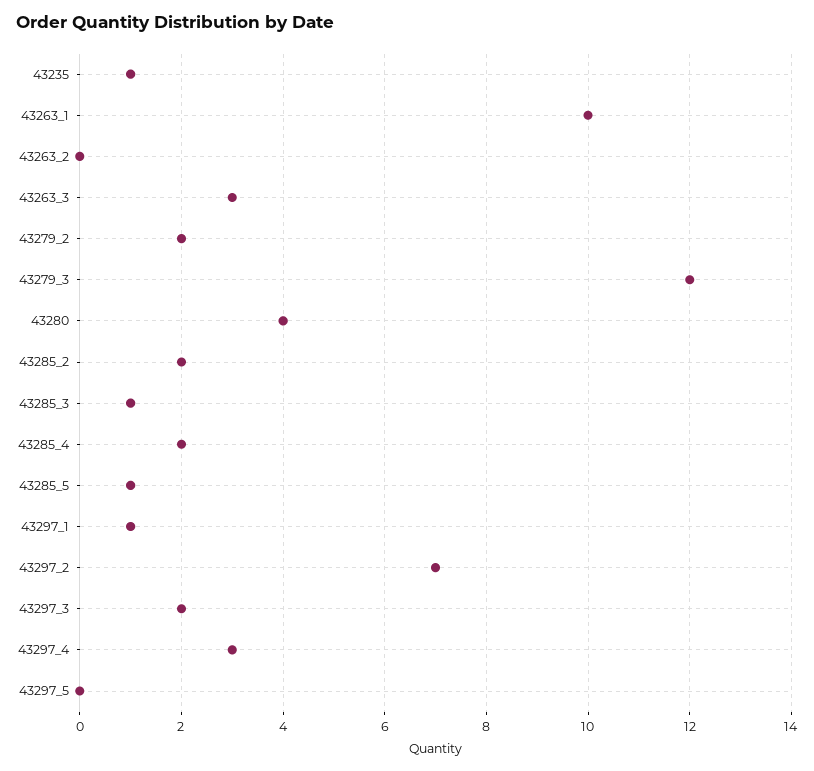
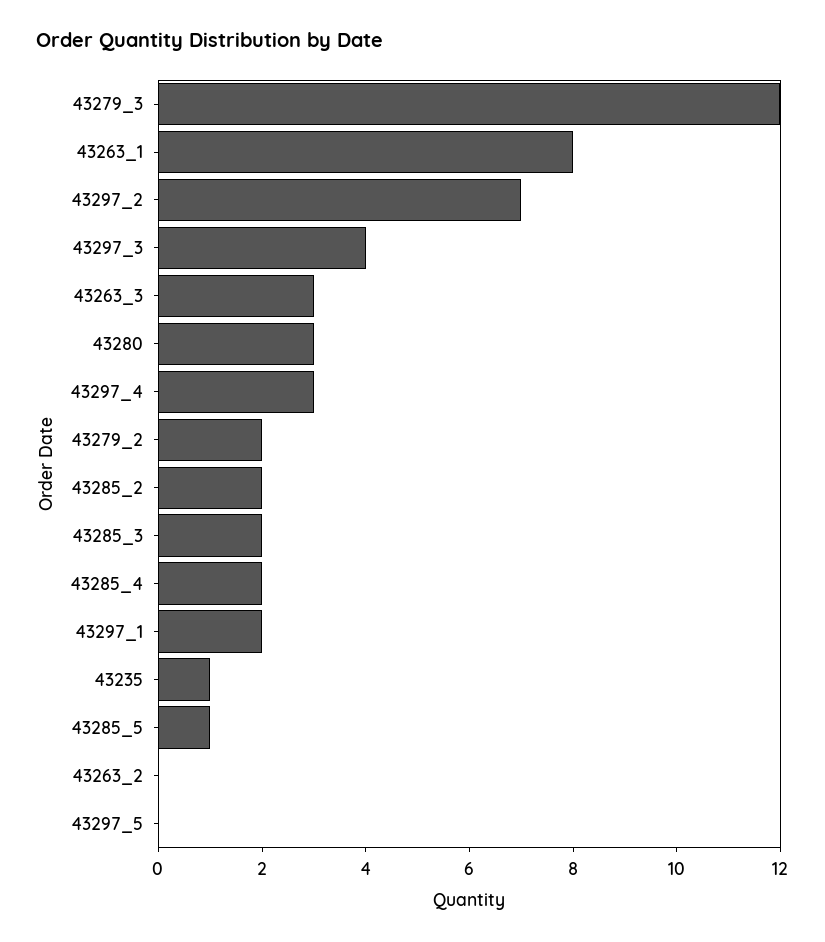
  {
    "43235": 1,
-   "43263_1": 10,
+   "43263_1": 8,
    "43263_2": 0,
    "43263_3": 3,
    "43279_2": 2,
    "43279_3": 12,
-   "43280": 4,
+   "43280": 3,
    "43285_2": 2,
-   "43285_3": 1,
+   "43285_3": 2,
    "43285_4": 2,
    "43285_5": 1,
-   "43297_1": 1,
+   "43297_1": 2,
    "43297_2": 7,
-   "43297_3": 2,
+   "43297_3": 4,
    "43297_4": 3,
    "43297_5": 0
  }

